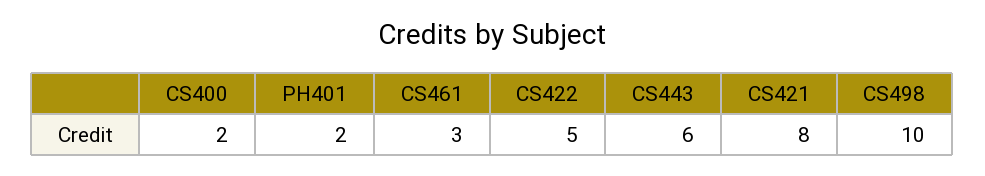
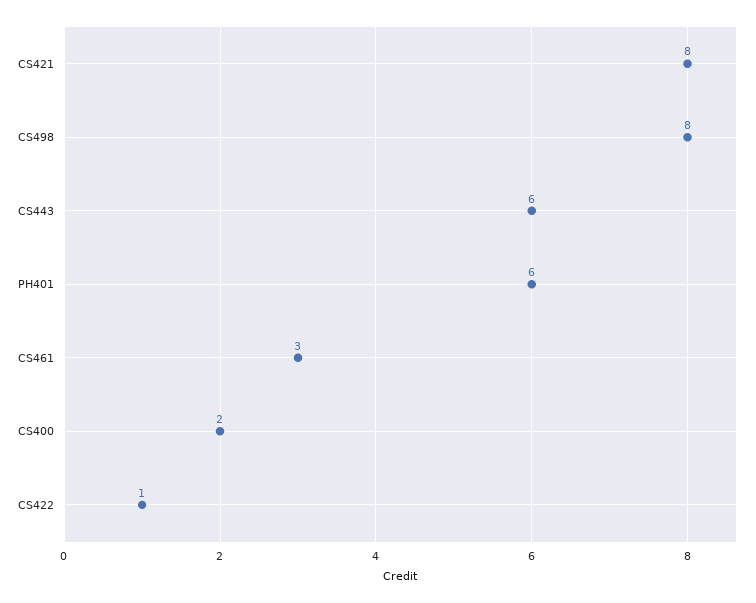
  {
    "CS400": 2,
-   "PH401": 2,
+   "PH401": 6,
    "CS461": 3,
-   "CS422": 5,
+   "CS422": 1,
    "CS443": 6,
    "CS421": 8,
-   "CS498": 10
+   "CS498": 8
  }

